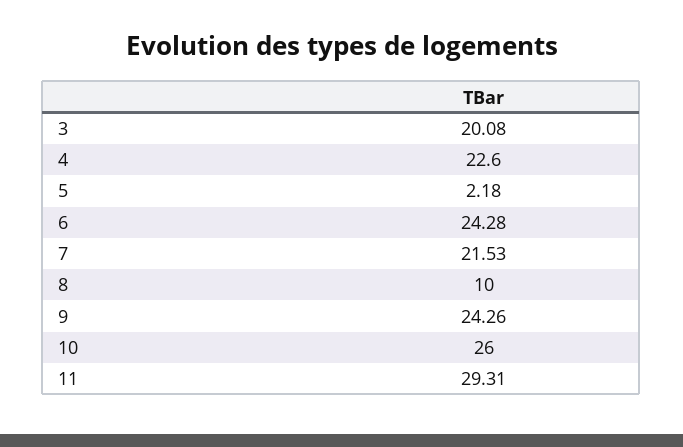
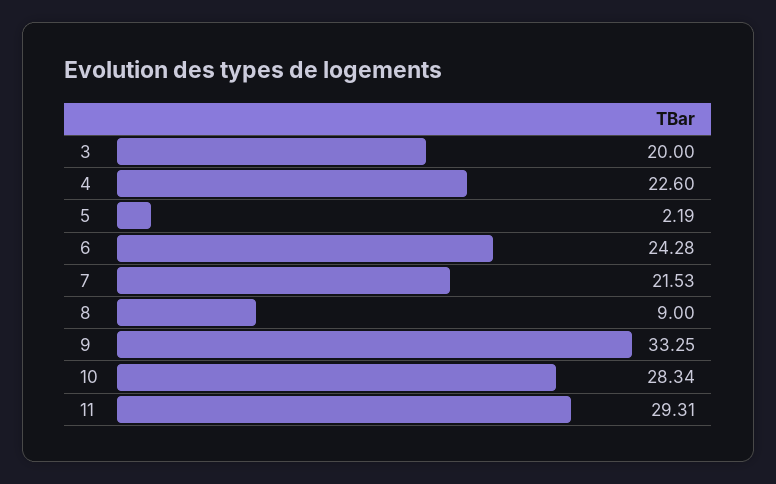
  {
-   "3": 20.08,
+   "3": 20,
    "4": 22.6,
-   "5": 2.18,
+   "5": 2.19,
    "6": 24.28,
    "7": 21.53,
-   "8": 10,
+   "8": 9,
-   "9": 24.26,
+   "9": 33.25,
-   "10": 26,
+   "10": 28.34,
    "11": 29.31
  }

